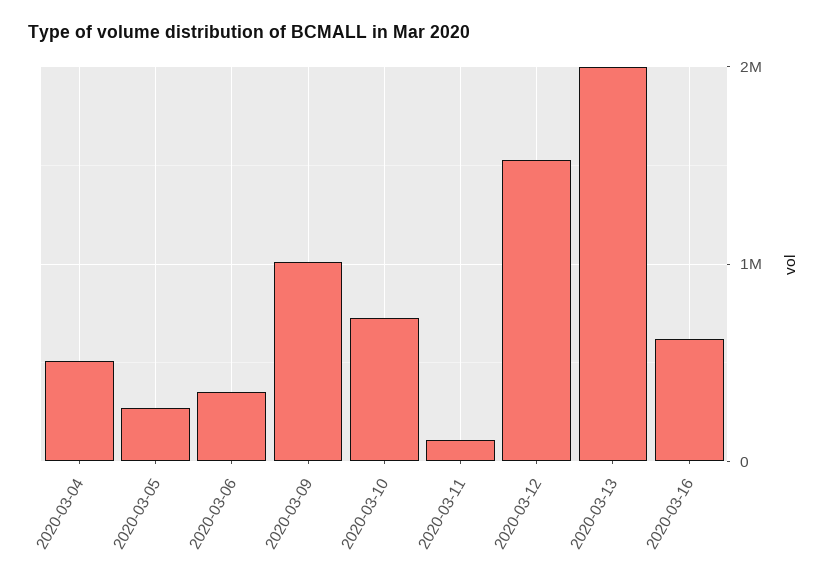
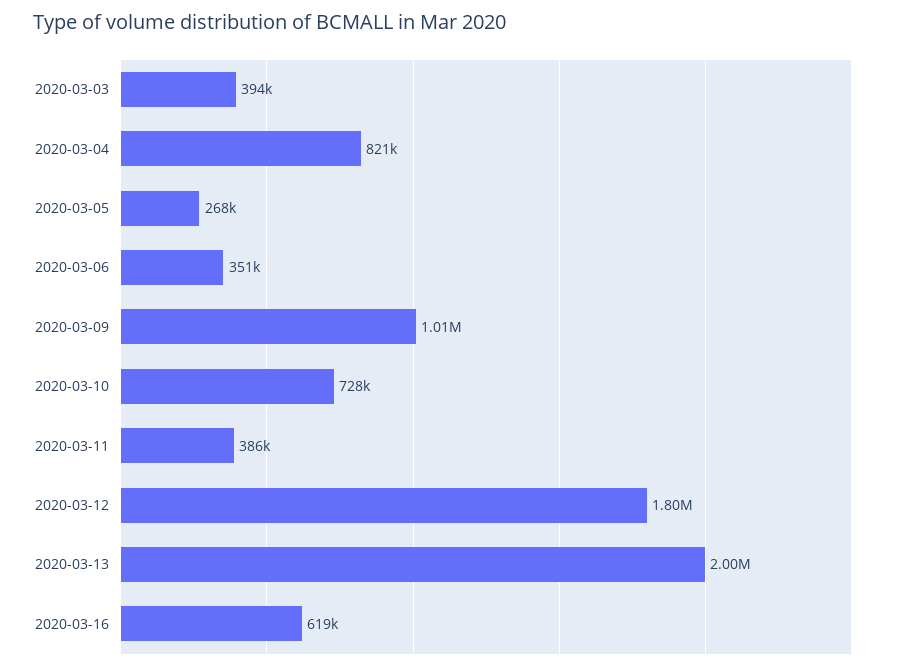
  {
-   "2020-03-04": 500000,
+   "2020-03-04": 821000,
    "2020-03-05": 268000,
    "2020-03-06": 351000,
    "2020-03-09": 1010000,
    "2020-03-10": 728000,
-   "2020-03-11": 100000,
+   "2020-03-11": 386000,
-   "2020-03-12": 1500000,
+   "2020-03-12": 1800000,
    "2020-03-13": 2000000,
-   "2020-03-16": 619000
+   "2020-03-16": 619000,
+   "2020-03-03": 394000
  }

